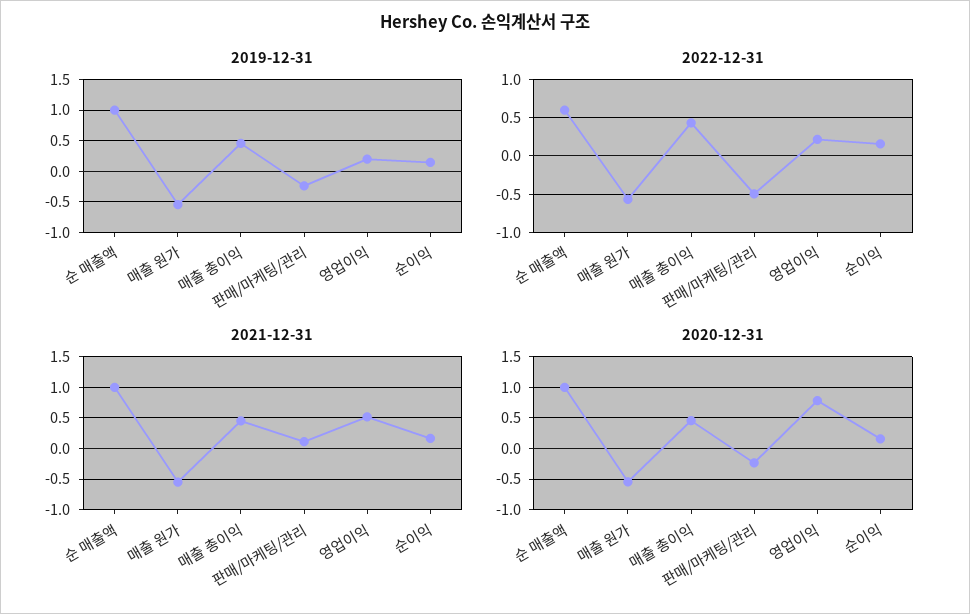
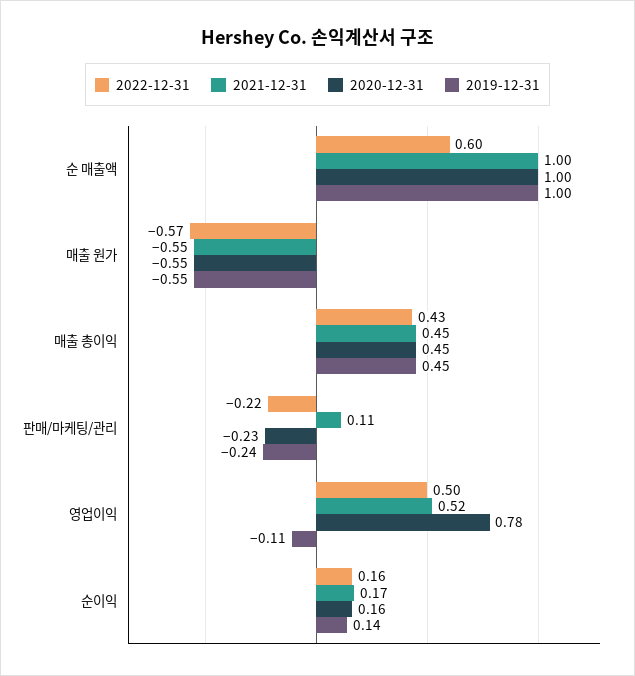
  {
    "2019-12-31": {
      "순 매출액": 1,
      "매출 원가": -0.55,
      "매출 총이익": 0.45,
      "판매/마케팅/관리": -0.24,
-     "영업이익": 0.2,
+     "영업이익": -0.11,
      "순이익": 0.14
    },
    "2022-12-31": {
      "순 매출액": 0.6,
      "매출 원가": -0.57,
      "매출 총이익": 0.43,
-     "판매/마케팅/관리": -0.5,
+     "판매/마케팅/관리": -0.22,
-     "영업이익": 0.2,
+     "영업이익": 0.5,
      "순이익": 0.16
    },
    "2021-12-31": {
      "순 매출액": 1,
      "매출 원가": -0.55,
      "매출 총이익": 0.45,
      "판매/마케팅/관리": 0.11,
      "영업이익": 0.52,
      "순이익": 0.17
    },
    "2020-12-31": {
      "순 매출액": 1,
      "매출 원가": -0.55,
      "매출 총이익": 0.45,
      "판매/마케팅/관리": -0.23,
      "영업이익": 0.78,
      "순이익": 0.16
    }
  }

